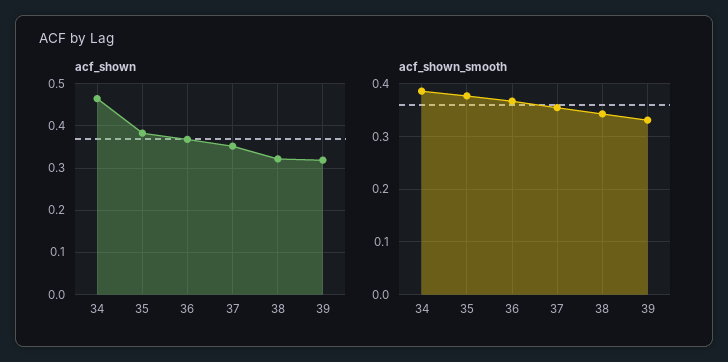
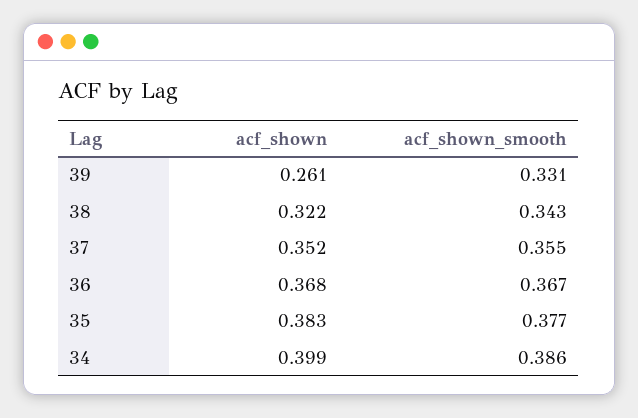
  {
    "acf_shown": {
-     "34": 0.46,
+     "34": 0.399,
      "35": 0.383,
      "36": 0.368,
      "37": 0.352,
      "38": 0.322,
-     "39": 0.32
+     "39": 0.261
    },
    "acf_shown_smooth": {
      "34": 0.386,
      "35": 0.377,
      "36": 0.367,
      "37": 0.355,
      "38": 0.343,
      "39": 0.331
    }
  }

